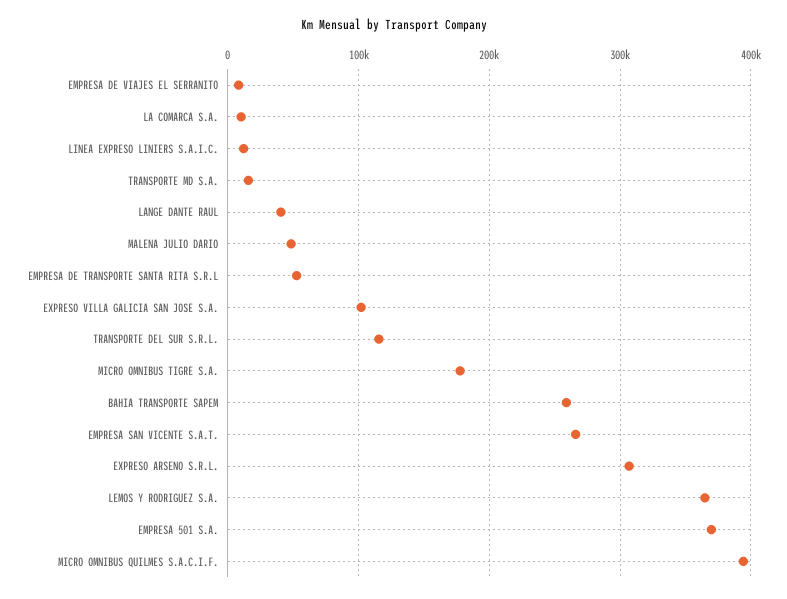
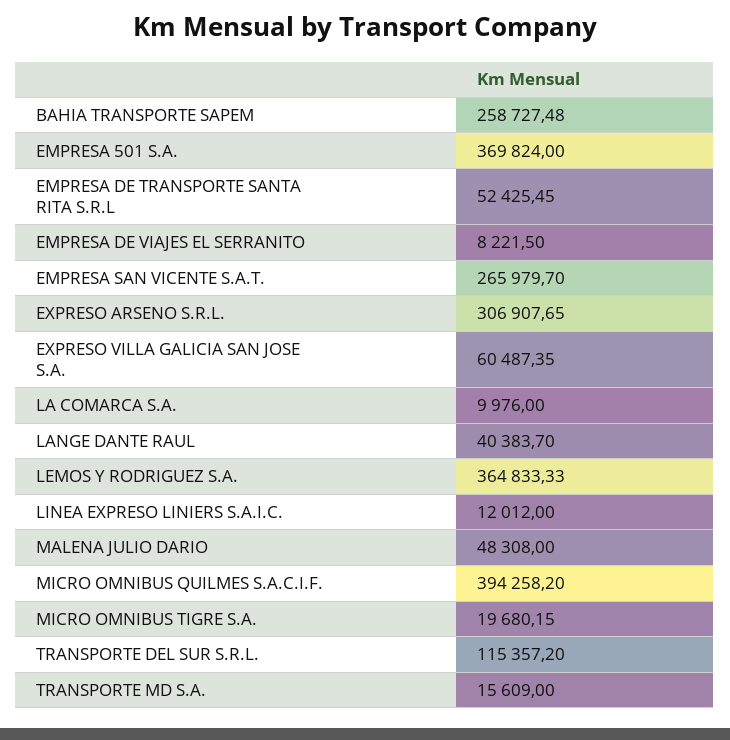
  {
    "EMPRESA DE VIAJES EL SERRANITO": 8221.5,
    "LA COMARCA S.A.": 9976,
    "LINEA EXPRESO LINIERS S.A.I.C.": 12012,
    "TRANSPORTE MD S.A.": 15609,
    "LANGE DANTE RAUL": 40383.7,
    "MALENA JULIO DARIO": 48308,
    "EMPRESA DE TRANSPORTE SANTA RITA S.R.L": 52425.45,
-   "EXPRESO VILLA GALICIA SAN JOSE S.A.": 100000,
+   "EXPRESO VILLA GALICIA SAN JOSE S.A.": 60487.35,
    "TRANSPORTE DEL SUR S.R.L.": 115357.2,
-   "MICRO OMNIBUS TIGRE S.A.": 180000,
+   "MICRO OMNIBUS TIGRE S.A.": 19680.15,
    "BAHIA TRANSPORTE SAPEM": 258727.48,
    "EMPRESA SAN VICENTE S.A.T.": 265979.7,
    "EXPRESO ARSENO S.R.L.": 306907.65,
    "LEMOS Y RODRIGUEZ S.A.": 364833.33,
    "EMPRESA 501 S.A.": 369824,
    "MICRO OMNIBUS QUILMES S.A.C.I.F.": 394258.2
  }

